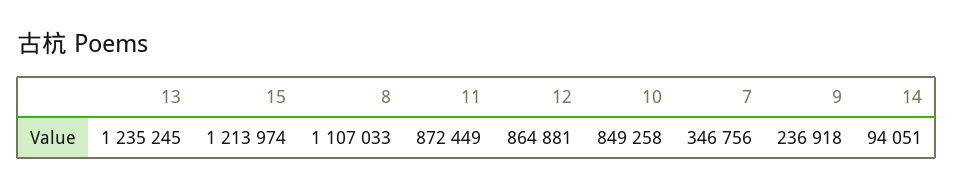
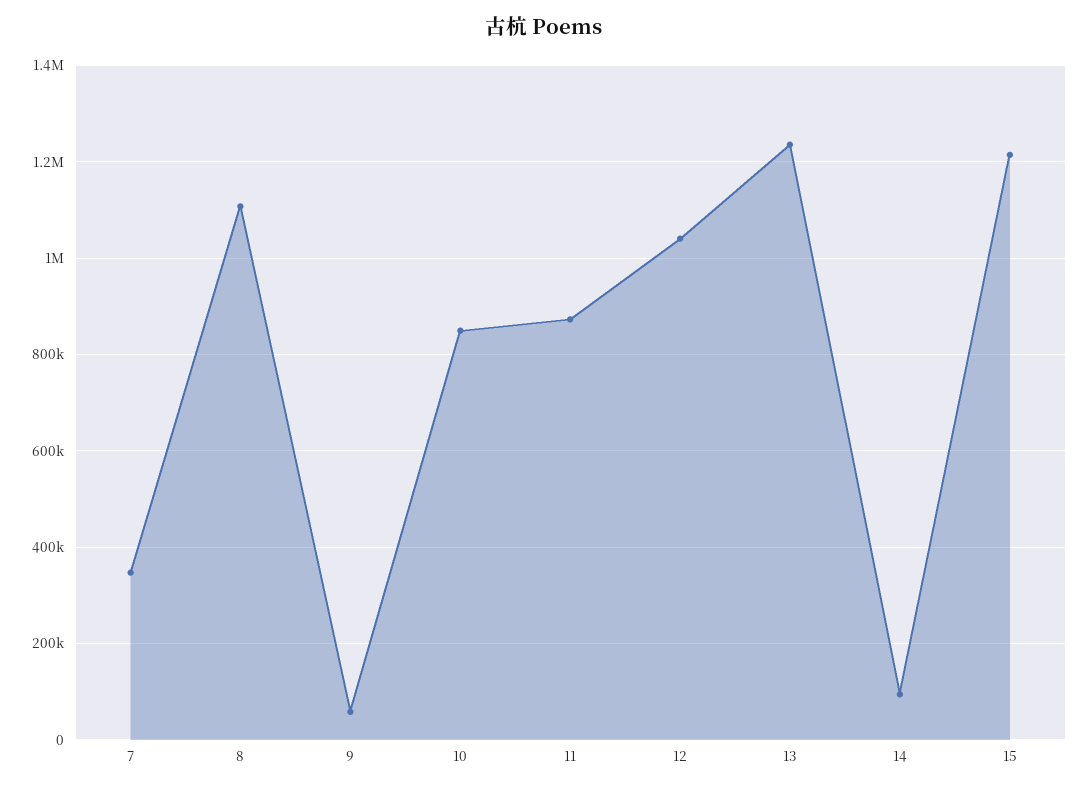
  {
    "13": 1235245,
    "15": 1213974,
    "8": 1107033,
    "11": 872449,
-   "12": 864881,
+   "12": 1040000,
    "10": 849258,
    "7": 346756,
-   "9": 236918,
+   "9": 60000,
    "14": 94051
  }

